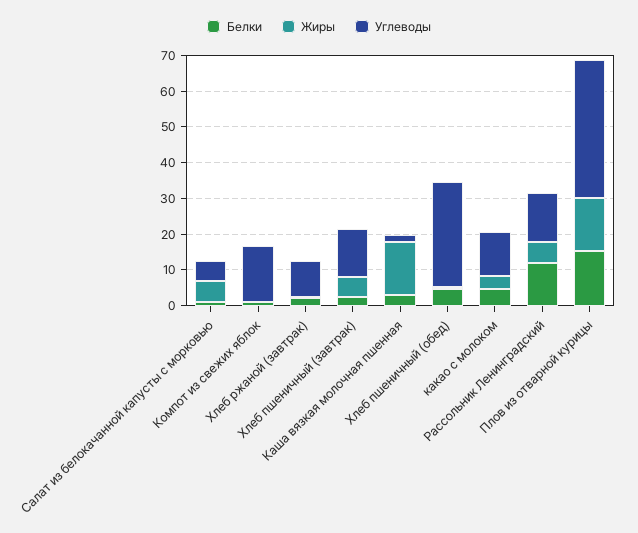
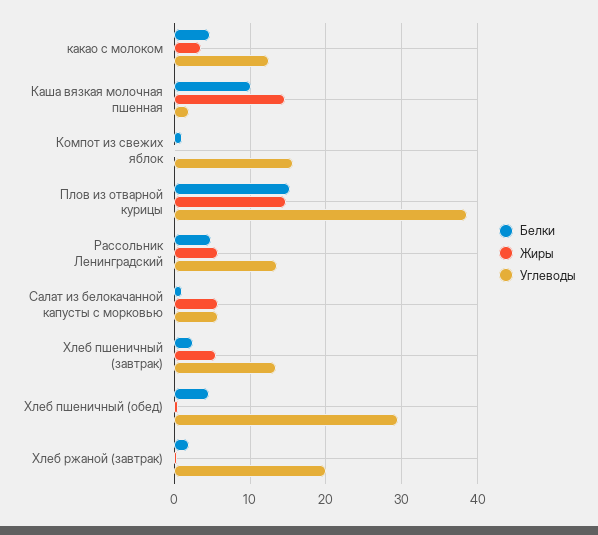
  {
    "Белки": {
      "Салат из белокачанной капусты с морковью": 1,
      "Компот из свежих яблок": 1,
      "Хлеб ржаной (завтрак)": 2,
      "Хлеб пшеничный (завтрак)": 2,
-     "Каша вязкая молочная пшенная": 2.5,
+     "Каша вязкая молочная пшенная": 10,
      "Хлеб пшеничный (обед)": 5,
      "какао с молоком": 5,
-     "Рассольник Ленинградский": 12.5,
+     "Рассольник Ленинградский": 5,
      "Плов из отварной курицы": 15
    },
    "Жиры": {
      "Салат из белокачанной капусты с морковью": 6,
      "Компот из свежих яблок": 0,
      "Хлеб ржаной (завтрак)": 0,
      "Хлеб пшеничный (завтрак)": 6,
      "Каша вязкая молочная пшенная": 15,
      "Хлеб пшеничный (обед)": 1,
      "какао с молоком": 4,
      "Рассольник Ленинградский": 6,
      "Плов из отварной курицы": 15
    },
    "Углеводы": {
      "Салат из белокачанной капусты с морковью": 6,
      "Компот из свежих яблок": 16,
-     "Хлеб ржаной (завтрак)": 10,
+     "Хлеб ржаной (завтрак)": 20,
      "Хлеб пшеничный (завтрак)": 13,
      "Каша вязкая молочная пшенная": 2,
      "Хлеб пшеничный (обед)": 30,
      "какао с молоком": 13,
      "Рассольник Ленинградский": 14,
      "Плов из отварной курицы": 39
    }
  }

